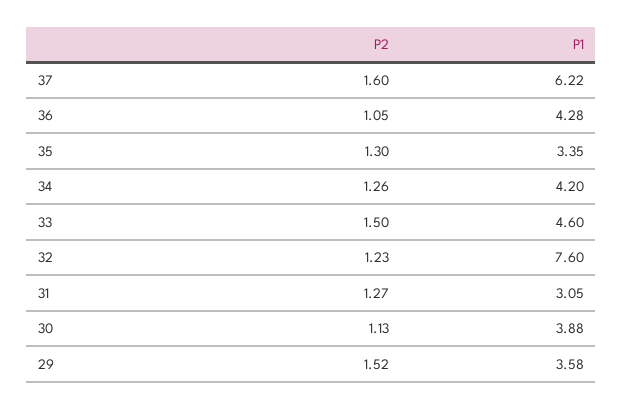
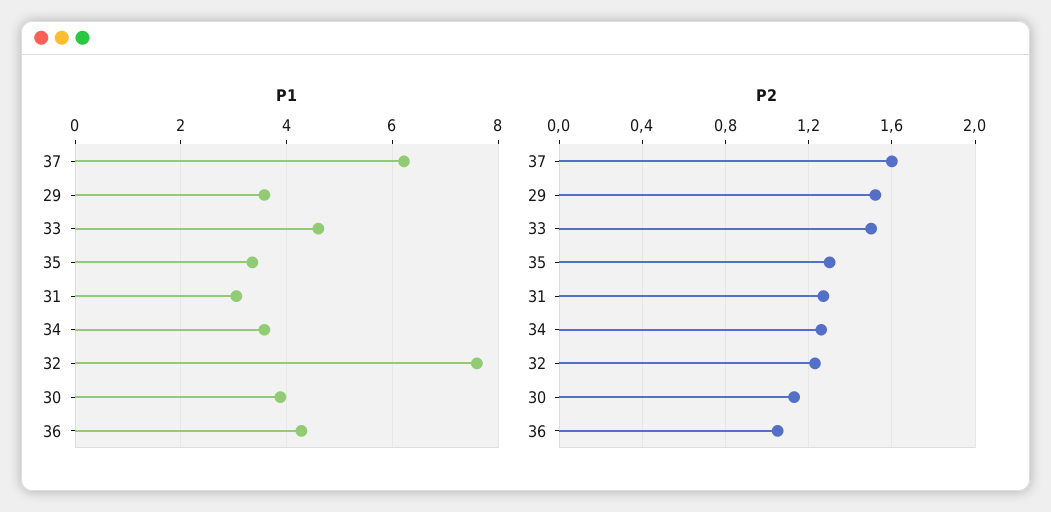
  {
    "P2": {
      "37": 1.6,
      "36": 1.05,
      "35": 1.3,
      "34": 1.26,
      "33": 1.5,
      "32": 1.23,
      "31": 1.27,
      "30": 1.13,
      "29": 1.52
    },
    "P1": {
      "37": 6.22,
      "36": 4.28,
      "35": 3.35,
-     "34": 4.2,
+     "34": 3.6,
      "33": 4.6,
      "32": 7.6,
      "31": 3.05,
      "30": 3.88,
      "29": 3.58
    }
  }

